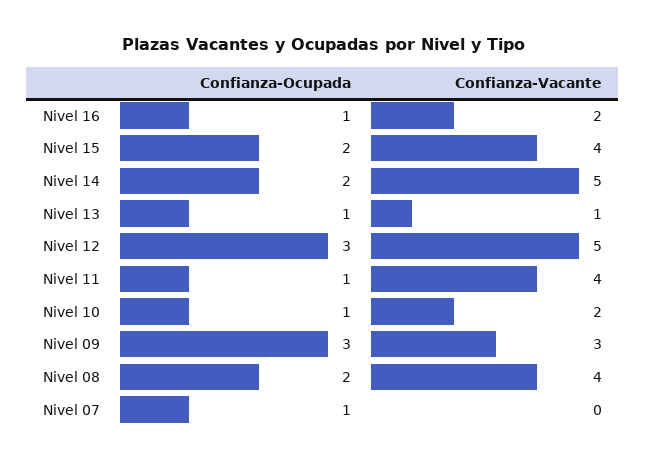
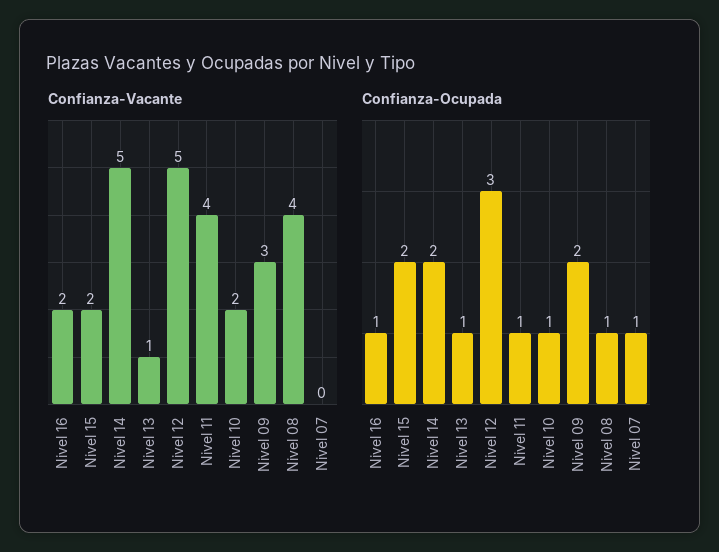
  {
    "Confianza-Ocupada": {
      "Nivel 16": 1,
      "Nivel 15": 2,
      "Nivel 14": 2,
      "Nivel 13": 1,
      "Nivel 12": 3,
      "Nivel 11": 1,
      "Nivel 10": 1,
-     "Nivel 09": 3,
+     "Nivel 09": 2,
-     "Nivel 08": 2,
+     "Nivel 08": 1,
      "Nivel 07": 1
    },
    "Confianza-Vacante": {
      "Nivel 16": 2,
-     "Nivel 15": 4,
+     "Nivel 15": 2,
      "Nivel 14": 5,
      "Nivel 13": 1,
      "Nivel 12": 5,
      "Nivel 11": 4,
      "Nivel 10": 2,
      "Nivel 09": 3,
      "Nivel 08": 4,
      "Nivel 07": 0
    }
  }

